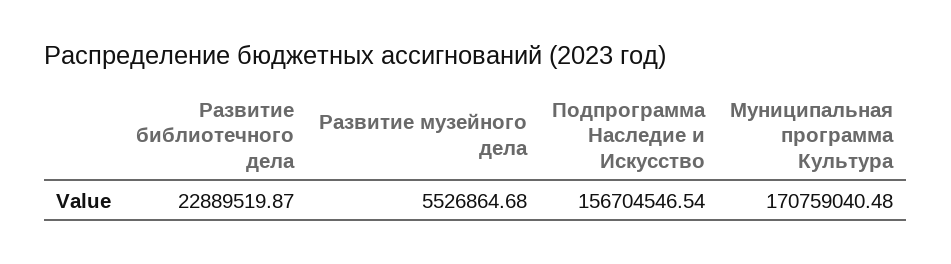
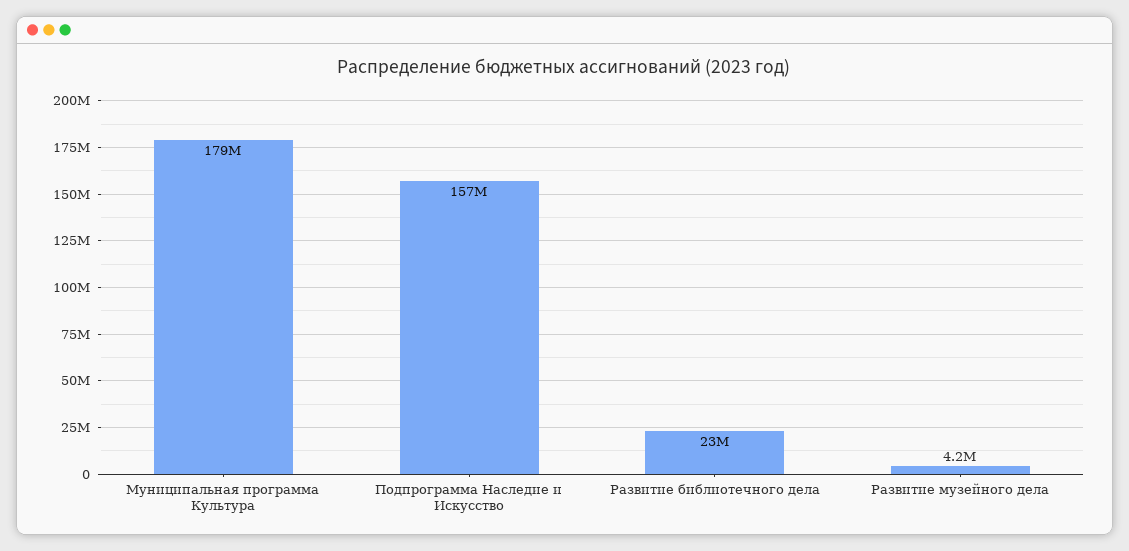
  {
    "Развитие библиотечного дела": 22889519.87,
-   "Развитие музейного дела": 5526864.68,
+   "Развитие музейного дела": 4200000,
    "Подпрограмма Наследие и Искусство": 156704546.54,
-   "Муниципальная программа Культура": 170759040.48
+   "Муниципальная программа Культура": 179000000
  }

